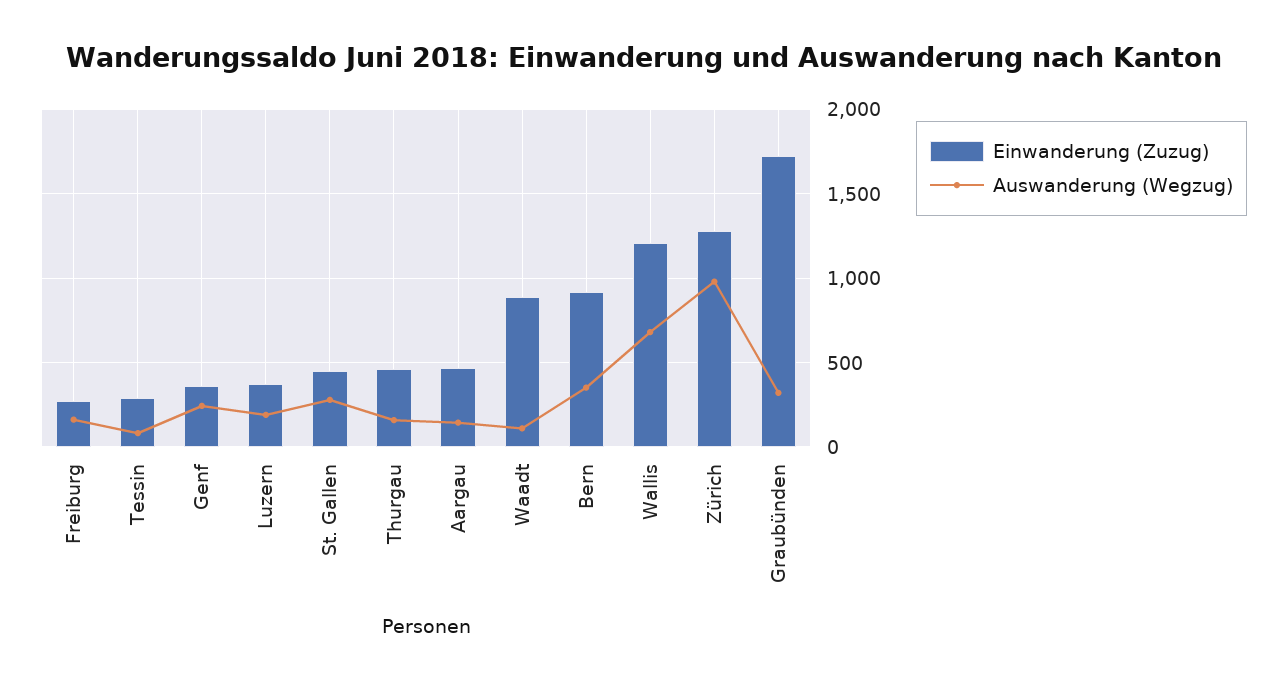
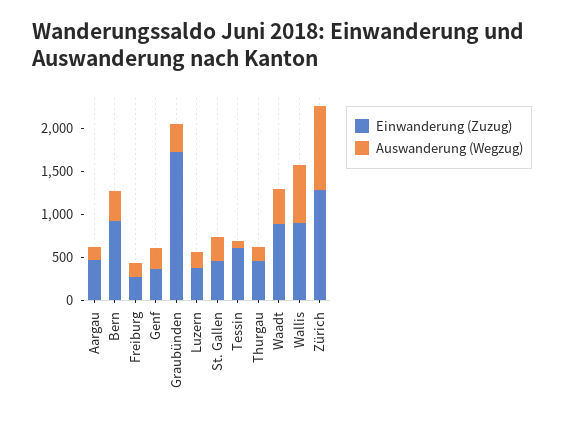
  {
    "Einwanderung (Zuzug)": {
      "Freiburg": 250,
-     "Tessin": 300,
+     "Tessin": 600,
      "Genf": 350,
      "Luzern": 350,
      "St. Gallen": 450,
      "Thurgau": 450,
      "Aargau": 450,
      "Waadt": 900,
      "Bern": 900,
-     "Wallis": 1200,
+     "Wallis": 900,
      "Zürich": 1300,
      "Graubünden": 1750
    },
    "Auswanderung (Wegzug)": {
      "Freiburg": 150,
      "Tessin": 100,
      "Genf": 250,
      "Luzern": 200,
      "St. Gallen": 300,
      "Thurgau": 150,
      "Aargau": 150,
-     "Waadt": 100,
+     "Waadt": 400,
      "Bern": 350,
      "Wallis": 700,
      "Zürich": 1000,
      "Graubünden": 300
    }
  }

